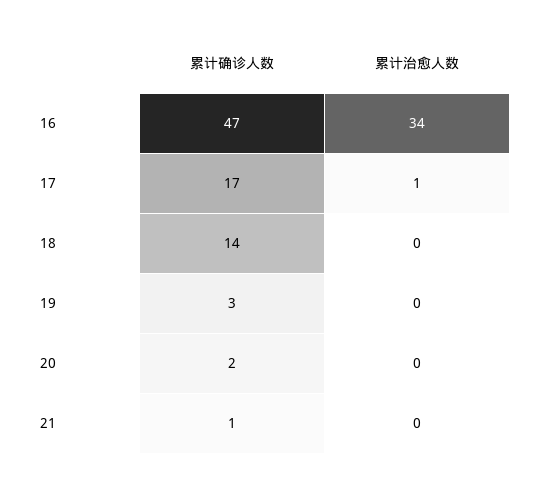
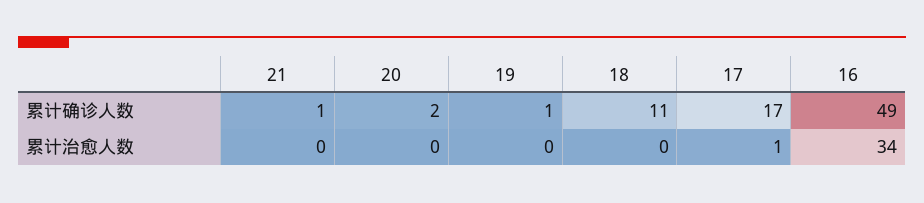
  {
    "累计确诊人数": {
-     "16": 47,
+     "16": 49,
      "17": 17,
-     "18": 14,
+     "18": 11,
-     "19": 3,
+     "19": 1,
      "20": 2,
      "21": 1
    },
    "累计治愈人数": {
      "16": 34,
      "17": 1,
      "18": 0,
      "19": 0,
      "20": 0,
      "21": 0
    }
  }

